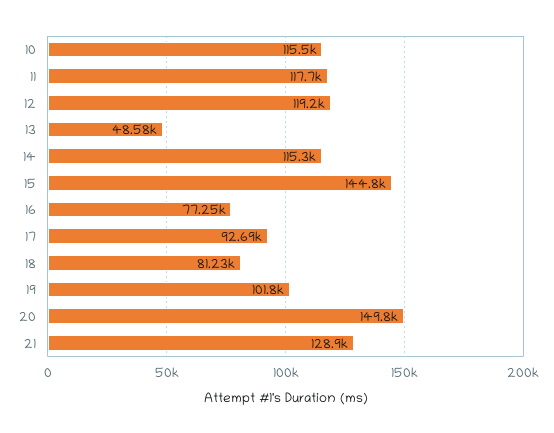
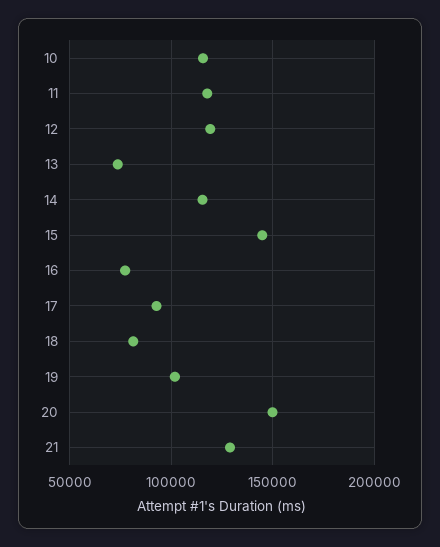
  {
    "10": 115500,
    "11": 117700,
    "12": 119200,
-   "13": 48580,
+   "13": 75000,
    "14": 115300,
    "15": 144800,
    "16": 77250,
    "17": 92690,
    "18": 81230,
    "19": 101800,
    "20": 149800,
    "21": 128900
  }

